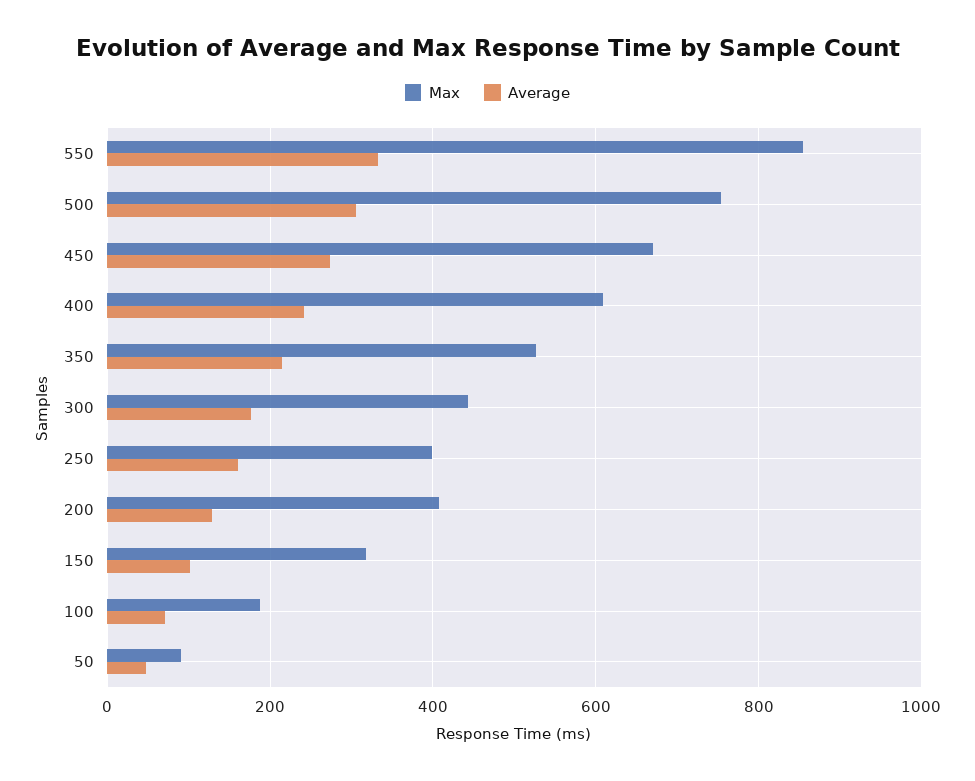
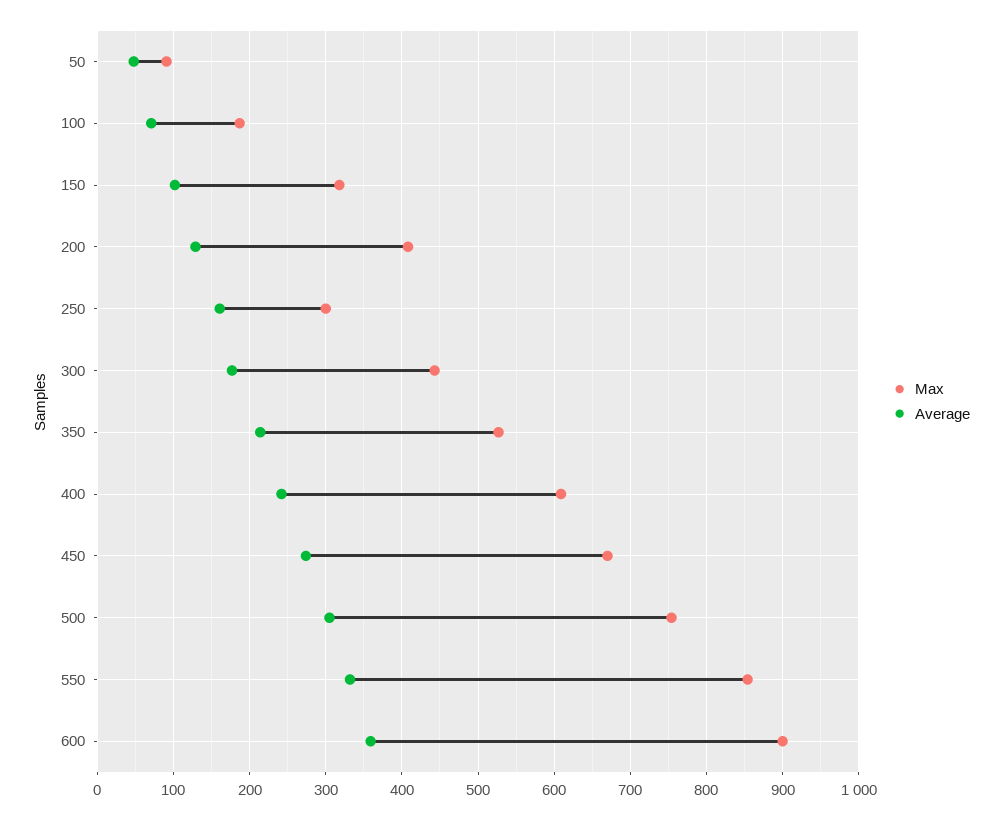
  {
    "Max": {
      "550": 850,
      "500": 750,
      "450": 670,
      "400": 610,
      "350": 530,
      "300": 440,
-     "250": 400,
+     "250": 300,
      "200": 410,
      "150": 320,
      "100": 190,
-     "50": 90
+     "50": 90,
+     "600": 900
    },
    "Average": {
      "550": 330,
      "500": 310,
      "450": 270,
      "400": 240,
      "350": 210,
      "300": 180,
      "250": 160,
      "200": 130,
      "150": 100,
      "100": 70,
-     "50": 50
+     "50": 50,
+     "600": 360
    }
  }

